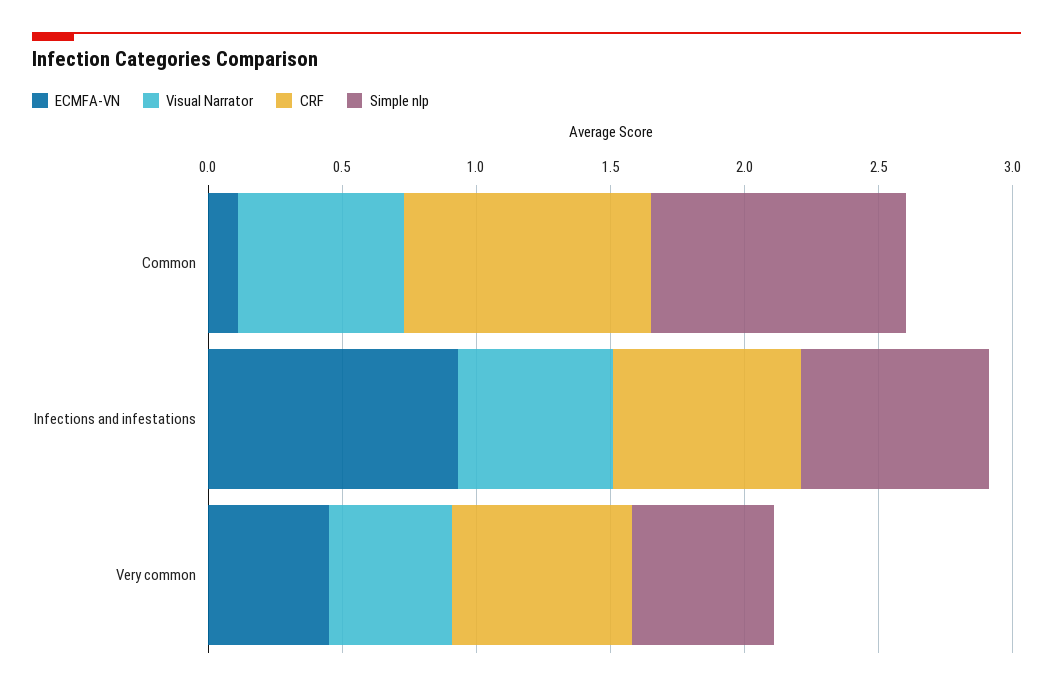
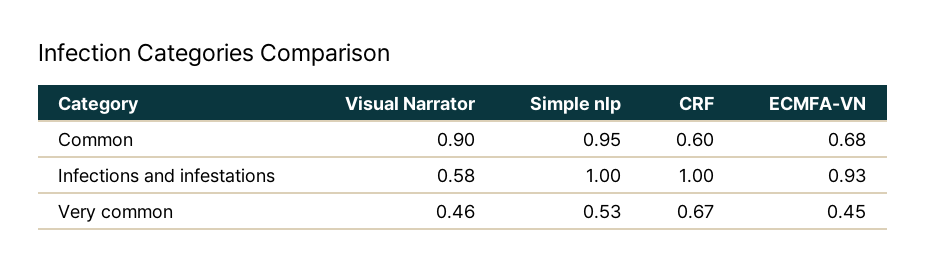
  {
    "ECMFA-VN": {
-     "Common": 0.1,
+     "Common": 0.68,
      "Infections and infestations": 0.93,
      "Very common": 0.45
    },
    "Visual Narrator": {
-     "Common": 0.6,
+     "Common": 0.9,
      "Infections and infestations": 0.58,
      "Very common": 0.46
    },
    "CRF": {
-     "Common": 0.9,
+     "Common": 0.6,
-     "Infections and infestations": 0.7,
+     "Infections and infestations": 1,
      "Very common": 0.67
    },
    "Simple nlp": {
      "Common": 0.95,
-     "Infections and infestations": 0.7,
+     "Infections and infestations": 1,
      "Very common": 0.53
    }
  }

